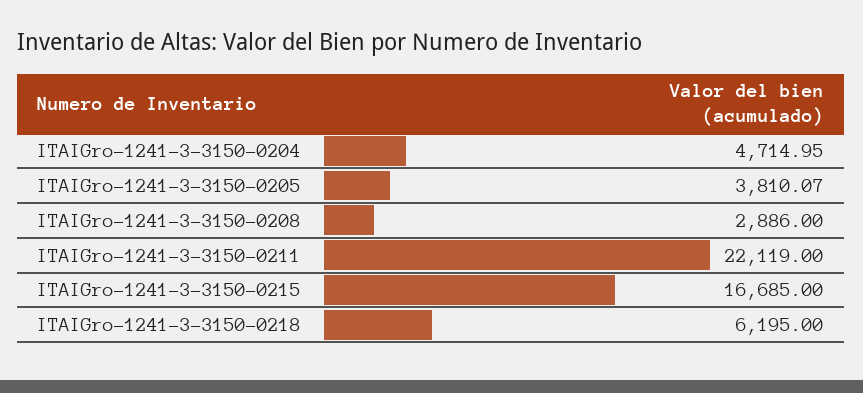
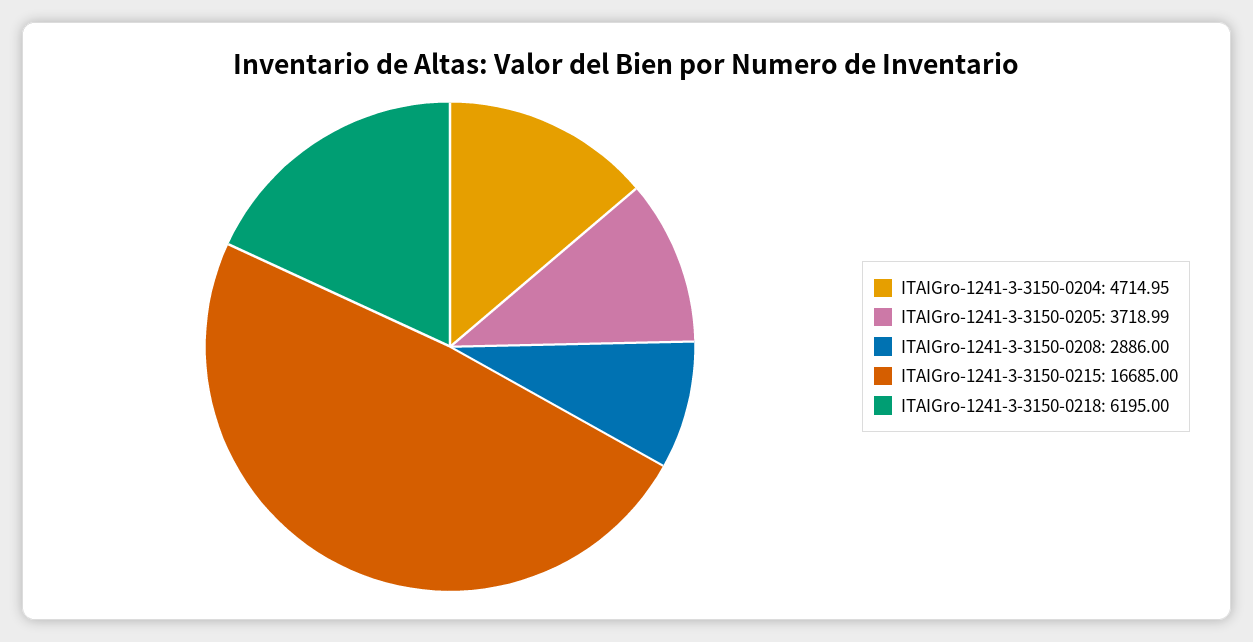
  {
    "ITAIGro-1241-3-3150-0204": 4714.95,
-   "ITAIGro-1241-3-3150-0205": 3810.07,
+   "ITAIGro-1241-3-3150-0205": 3718.99,
    "ITAIGro-1241-3-3150-0208": 2886,
-   "ITAIGro-1241-3-3150-0211": 22119,
    "ITAIGro-1241-3-3150-0215": 16685,
    "ITAIGro-1241-3-3150-0218": 6195
  }

